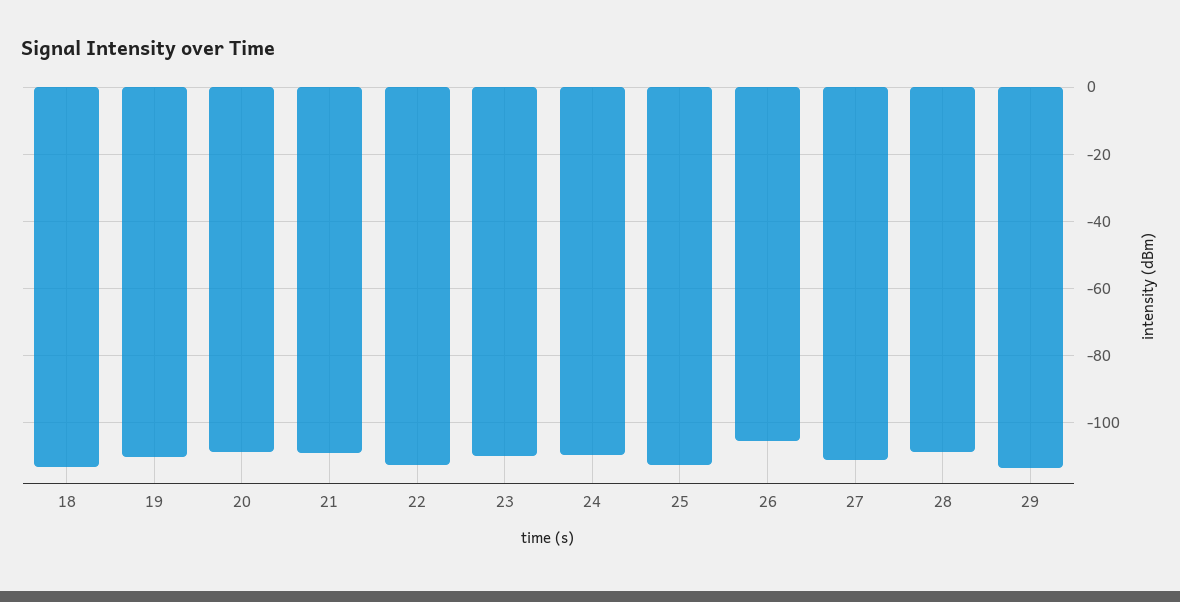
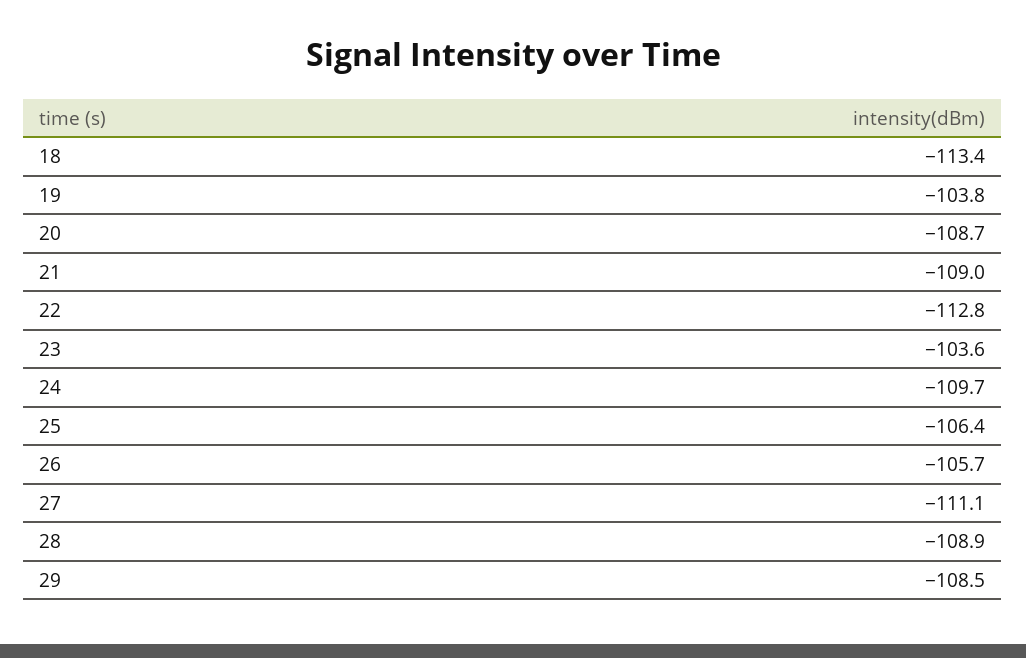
  {
    "18": -113.4,
-   "19": -110,
+   "19": -103.8,
    "20": -108.7,
    "21": -109,
    "22": -112.8,
-   "23": -110,
+   "23": -103.6,
    "24": -109.7,
-   "25": -112,
+   "25": -106.4,
    "26": -105.7,
    "27": -111.1,
    "28": -108.9,
-   "29": -114
+   "29": -108.5
  }

